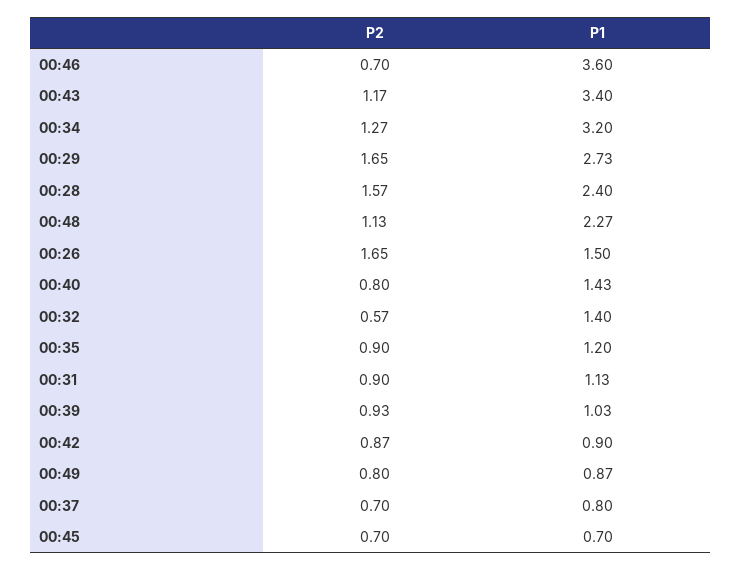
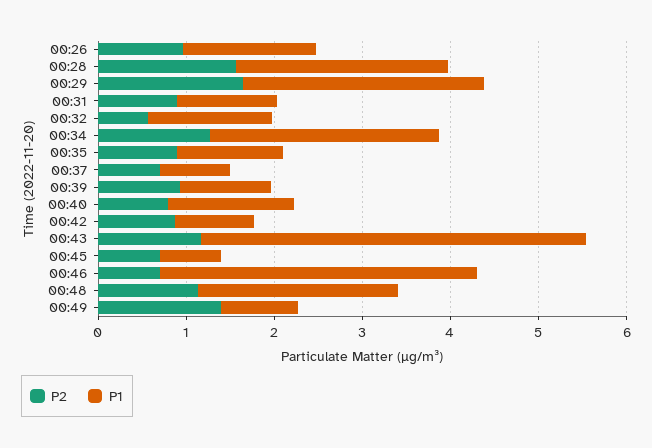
  {
    "P2": {
      "00:46": 0.7,
      "00:43": 1.17,
      "00:34": 1.27,
      "00:29": 1.65,
      "00:28": 1.57,
      "00:48": 1.13,
-     "00:26": 1.65,
+     "00:26": 1,
      "00:40": 0.8,
      "00:32": 0.57,
      "00:35": 0.9,
      "00:31": 0.9,
      "00:39": 0.93,
      "00:42": 0.87,
-     "00:49": 0.8,
+     "00:49": 1.4,
      "00:37": 0.7,
      "00:45": 0.7
    },
    "P1": {
      "00:46": 3.6,
-     "00:43": 3.4,
+     "00:43": 4.4,
-     "00:34": 3.2,
+     "00:34": 2.6,
      "00:29": 2.73,
      "00:28": 2.4,
      "00:48": 2.27,
      "00:26": 1.5,
      "00:40": 1.43,
      "00:32": 1.4,
      "00:35": 1.2,
      "00:31": 1.13,
      "00:39": 1.03,
      "00:42": 0.9,
      "00:49": 0.87,
      "00:37": 0.8,
      "00:45": 0.7
    }
  }

